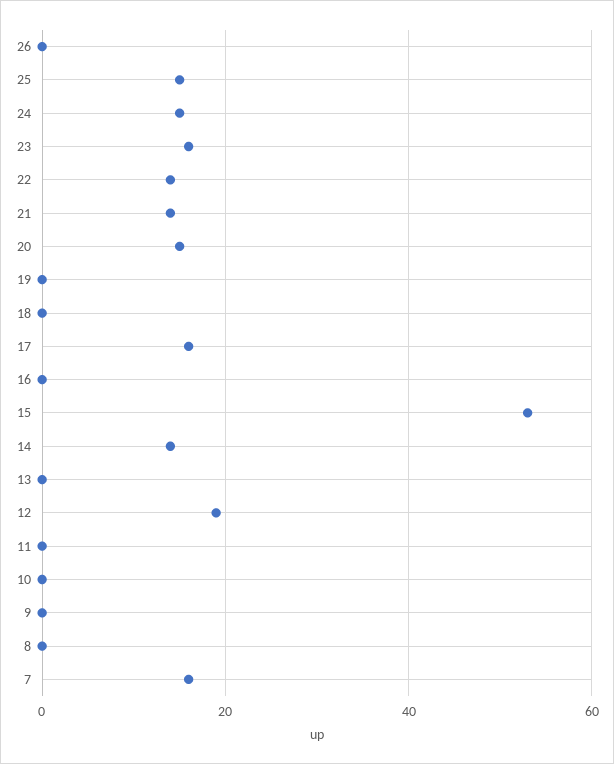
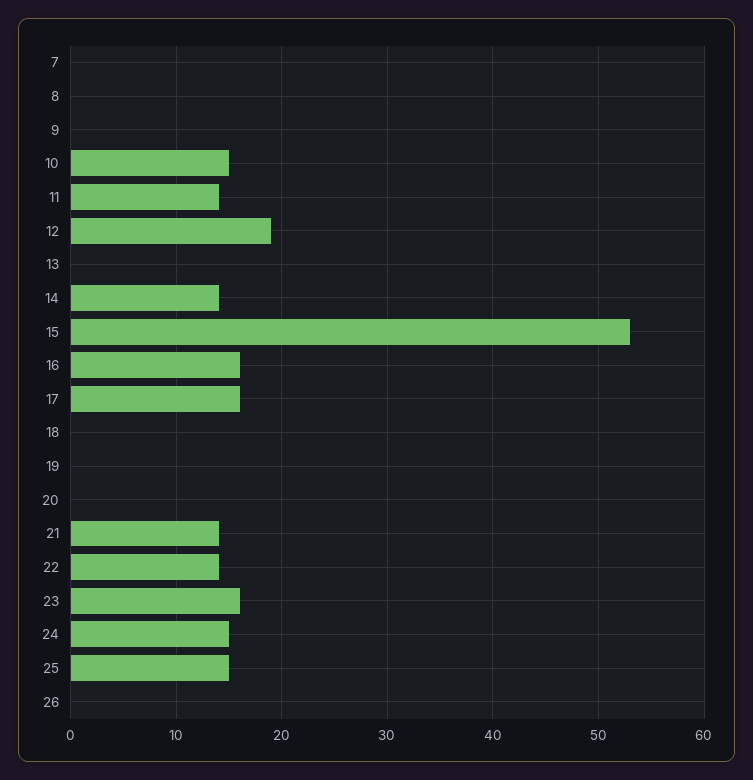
  {
    "26": 0,
    "25": 15,
    "24": 15,
    "23": 16,
    "22": 14,
    "21": 14,
-   "20": 15,
+   "20": 0,
    "19": 0,
    "18": 0,
    "17": 16,
-   "16": 0,
+   "16": 16,
    "15": 53,
    "14": 14,
    "13": 0,
    "12": 19,
-   "11": 0,
+   "11": 14,
-   "10": 0,
+   "10": 15,
    "9": 0,
    "8": 0,
-   "7": 15
+   "7": 0
  }

